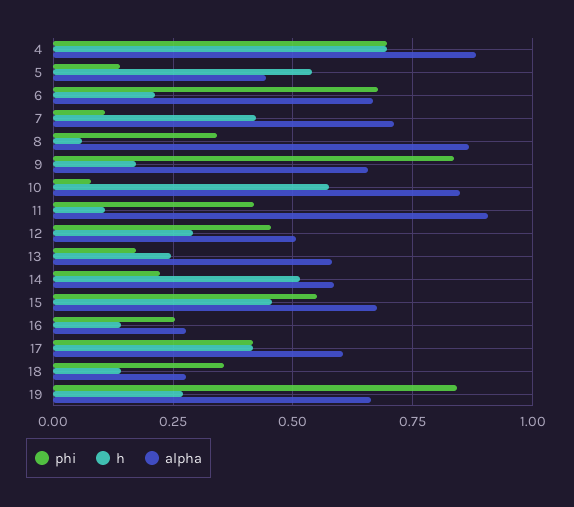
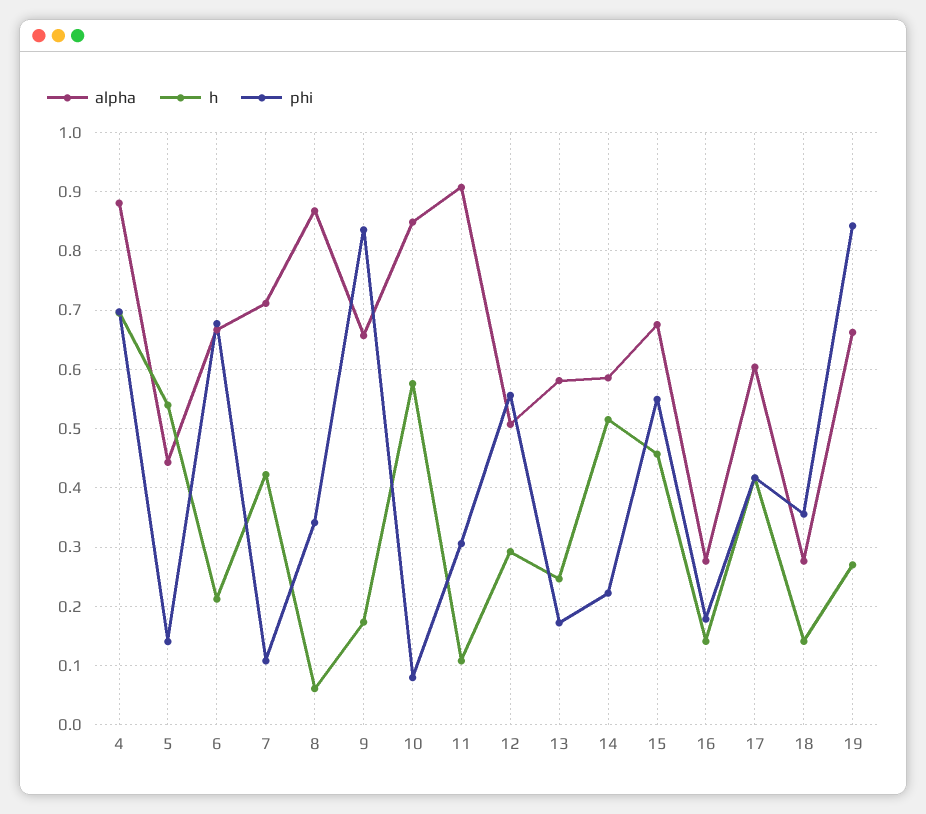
  {
    "phi": {
      "4": 0.7,
      "5": 0.14,
      "6": 0.68,
      "7": 0.1,
      "8": 0.34,
      "9": 0.84,
      "10": 0.08,
-     "11": 0.425,
+     "11": 0.3,
-     "12": 0.45,
+     "12": 0.56,
      "13": 0.18,
      "14": 0.22,
      "15": 0.54,
-     "16": 0.25,
+     "16": 0.18,
      "17": 0.42,
      "18": 0.36,
      "19": 0.84
    },
    "h": {
      "4": 0.7,
      "5": 0.54,
      "6": 0.22,
      "7": 0.42,
      "8": 0.06,
      "9": 0.18,
      "10": 0.58,
      "11": 0.1,
      "12": 0.3,
      "13": 0.24,
      "14": 0.52,
      "15": 0.46,
      "16": 0.14,
      "17": 0.42,
      "18": 0.14,
      "19": 0.28
    },
    "alpha": {
      "4": 0.88,
      "5": 0.44,
      "6": 0.66,
      "7": 0.72,
      "8": 0.86,
      "9": 0.66,
      "10": 0.84,
      "11": 0.9,
      "12": 0.5,
      "13": 0.58,
      "14": 0.58,
      "15": 0.68,
      "16": 0.28,
      "17": 0.6,
      "18": 0.28,
      "19": 0.66
    }
  }

